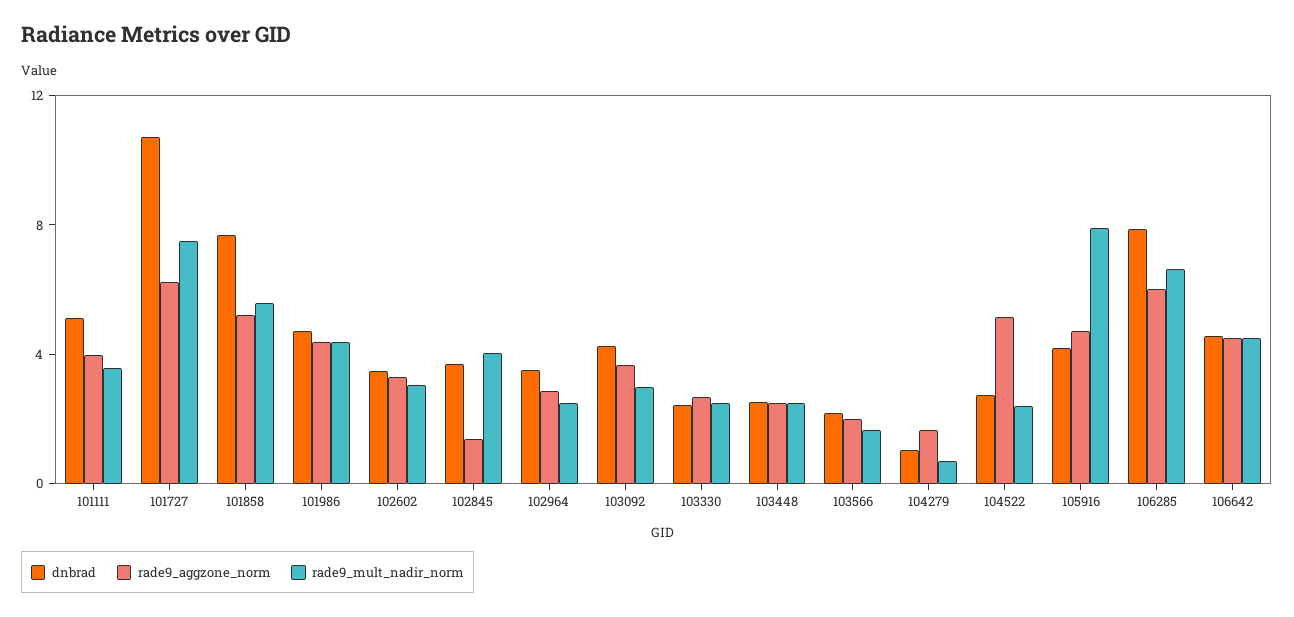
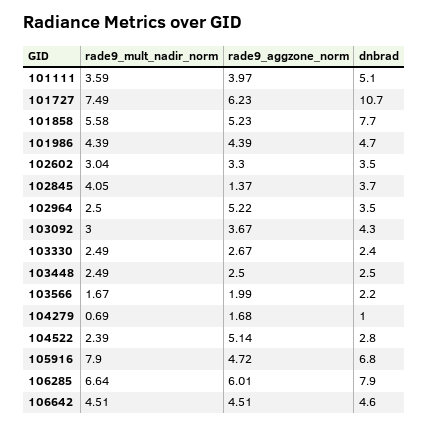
  {
    "dnbrad": {
      "101111": 5.1,
      "101727": 10.7,
      "101858": 7.7,
      "101986": 4.7,
      "102602": 3.5,
      "102845": 3.7,
      "102964": 3.5,
      "103092": 4.3,
      "103330": 2.4,
      "103448": 2.5,
      "103566": 2.2,
      "104279": 1,
      "104522": 2.8,
-     "105916": 4,
+     "105916": 6.8,
      "106285": 7.9,
      "106642": 4.6
    },
    "rade9_aggzone_norm": {
      "101111": 3.97,
      "101727": 6.23,
      "101858": 5.23,
      "101986": 4.39,
      "102602": 3.3,
      "102845": 1.37,
-     "102964": 3,
+     "102964": 5.22,
      "103092": 3.67,
      "103330": 2.67,
      "103448": 2.5,
      "103566": 1.99,
      "104279": 1.68,
      "104522": 5.14,
      "105916": 4.72,
      "106285": 6.01,
      "106642": 4.51
    },
    "rade9_mult_nadir_norm": {
      "101111": 3.59,
      "101727": 7.49,
      "101858": 5.58,
      "101986": 4.39,
      "102602": 3.04,
      "102845": 4.05,
      "102964": 2.5,
      "103092": 3,
      "103330": 2.49,
      "103448": 2.49,
      "103566": 1.67,
      "104279": 0.69,
      "104522": 2.39,
      "105916": 7.9,
      "106285": 6.64,
      "106642": 4.51
    }
  }

